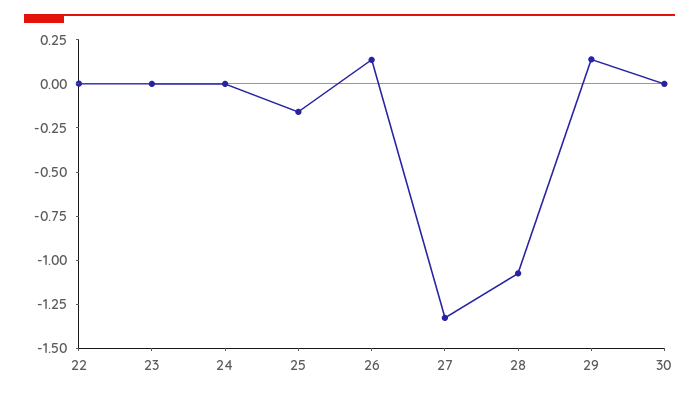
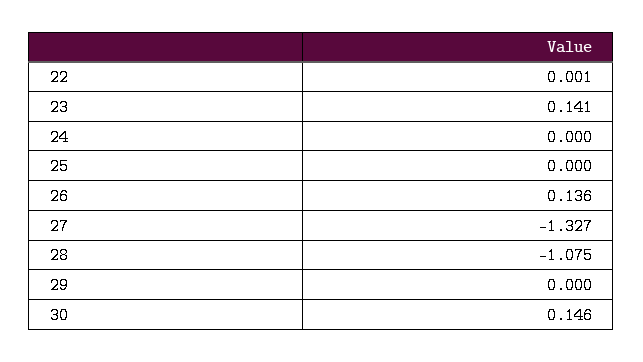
  {
    "22": 0.001,
-   "23": 0,
+   "23": 0.141,
    "24": 0,
-   "25": -0.15,
+   "25": 0,
    "26": 0.136,
    "27": -1.327,
    "28": -1.075,
-   "29": 0.15,
+   "29": 0,
-   "30": 0
+   "30": 0.146
  }

